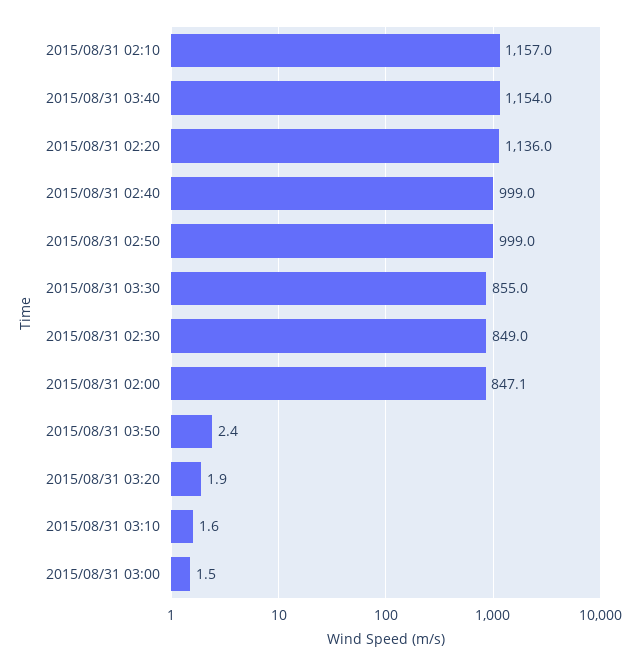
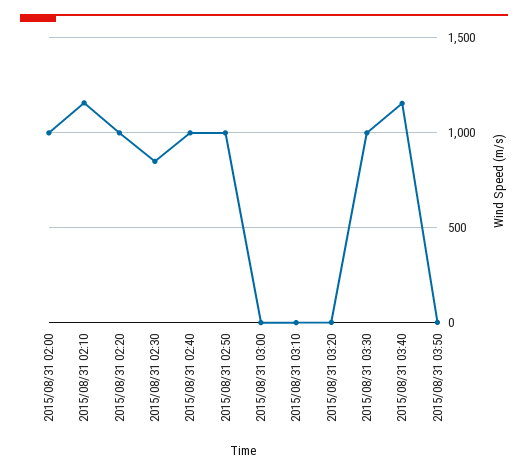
  {
    "2015/08/31 02:10": 1157,
    "2015/08/31 03:40": 1154,
-   "2015/08/31 02:20": 1136,
+   "2015/08/31 02:20": 1000,
    "2015/08/31 02:40": 999,
    "2015/08/31 02:50": 999,
-   "2015/08/31 03:30": 855,
+   "2015/08/31 03:30": 1000,
    "2015/08/31 02:30": 849,
-   "2015/08/31 02:00": 847.1,
+   "2015/08/31 02:00": 1000,
    "2015/08/31 03:50": 2.4,
    "2015/08/31 03:20": 1.9,
    "2015/08/31 03:10": 1.6,
    "2015/08/31 03:00": 1.5
  }

